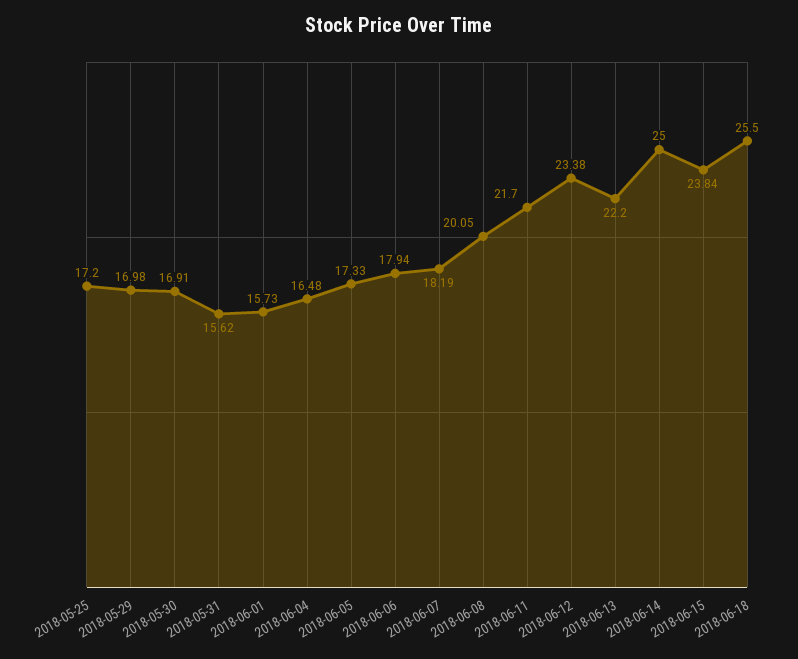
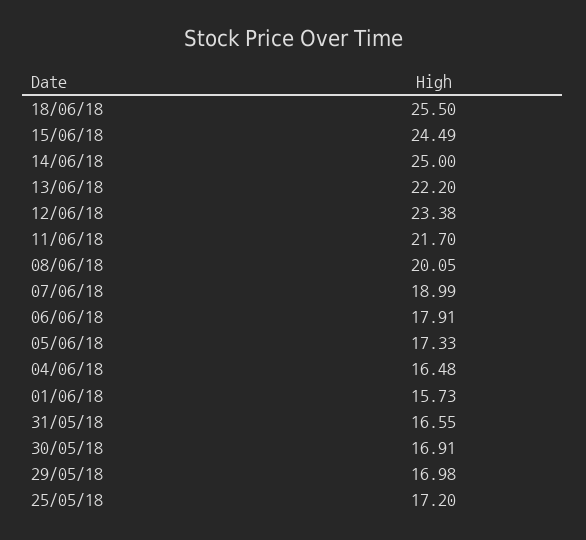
  {
    "2018-05-25": 17.2,
    "2018-05-29": 16.98,
    "2018-05-30": 16.91,
-   "2018-05-31": 15.62,
+   "2018-05-31": 16.55,
    "2018-06-01": 15.73,
    "2018-06-04": 16.48,
    "2018-06-05": 17.33,
-   "2018-06-06": 17.94,
+   "2018-06-06": 17.91,
-   "2018-06-07": 18.19,
+   "2018-06-07": 18.99,
    "2018-06-08": 20.05,
    "2018-06-11": 21.7,
    "2018-06-12": 23.38,
    "2018-06-13": 22.2,
    "2018-06-14": 25,
-   "2018-06-15": 23.84,
+   "2018-06-15": 24.49,
    "2018-06-18": 25.5
  }

